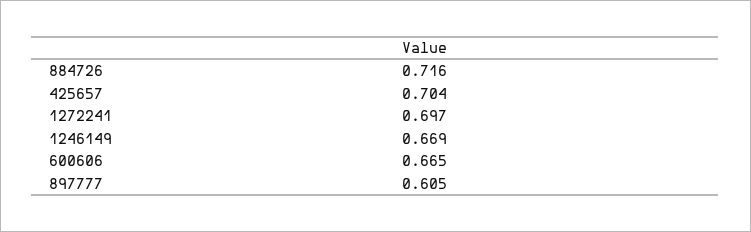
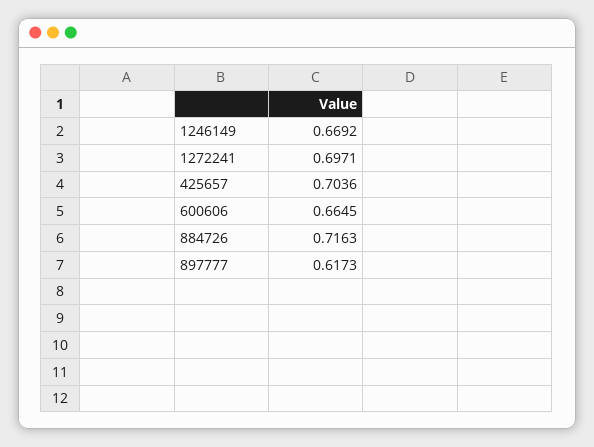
  {
    "884726": 0.7163,
    "425657": 0.7036,
    "1272241": 0.6971,
    "1246149": 0.6692,
    "600606": 0.6645,
-   "897777": 0.605
+   "897777": 0.6173
  }

